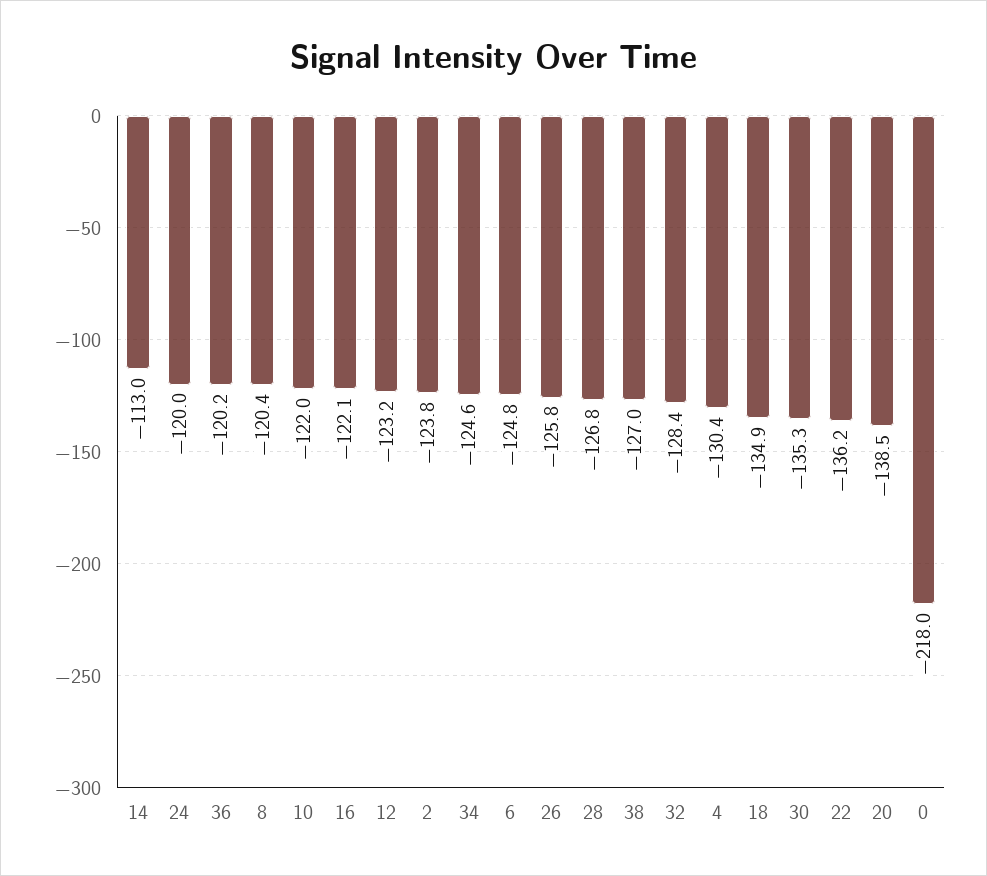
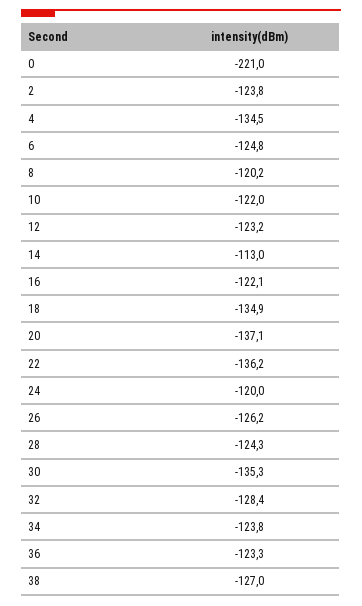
  {
    "14": -113,
    "24": -120,
-   "36": -120.2,
+   "36": -123.3,
-   "8": -120.4,
+   "8": -120.2,
    "10": -122,
    "16": -122.1,
    "12": -123.2,
    "2": -123.8,
-   "34": -124.6,
+   "34": -123.8,
    "6": -124.8,
-   "26": -125.8,
+   "26": -126.2,
-   "28": -126.8,
+   "28": -124.3,
    "38": -127,
    "32": -128.4,
-   "4": -130.4,
+   "4": -134.5,
    "18": -134.9,
    "30": -135.3,
    "22": -136.2,
-   "20": -138.5,
+   "20": -137.1,
-   "0": -218
+   "0": -221
  }

